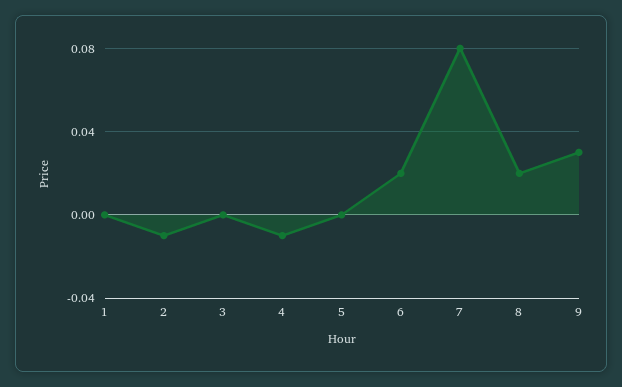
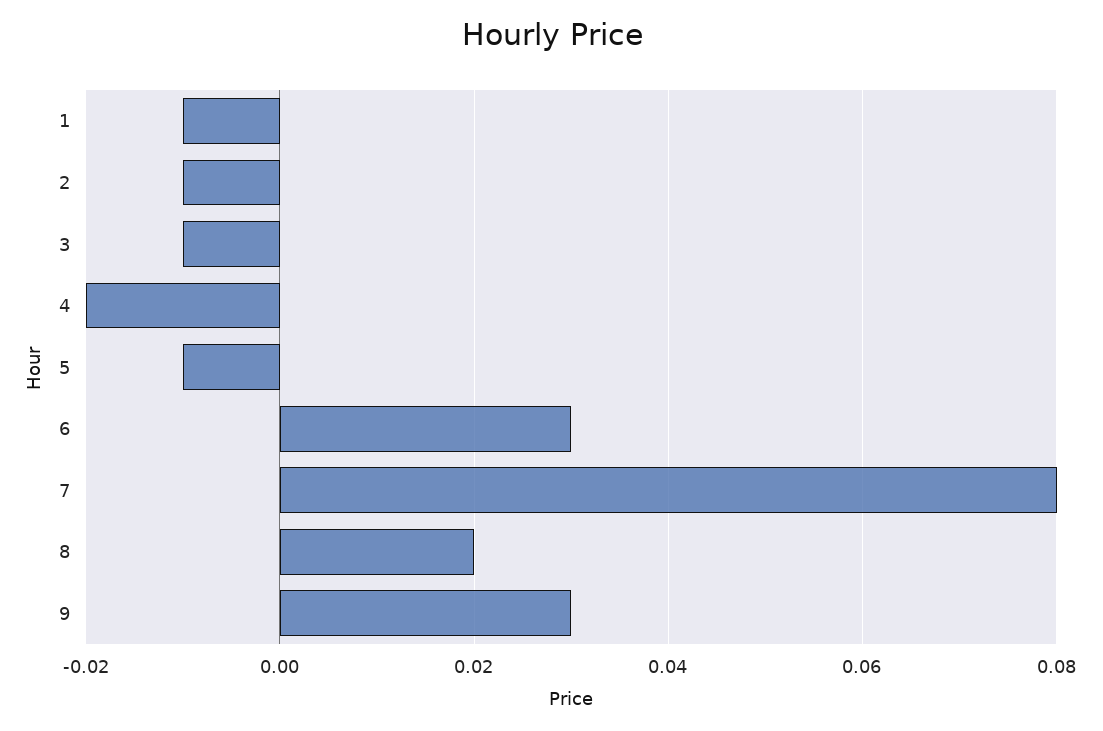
  {
-   "1": 0,
+   "1": -0.01,
    "2": -0.01,
-   "3": 0,
+   "3": -0.01,
-   "4": -0.01,
+   "4": -0.02,
-   "5": 0,
+   "5": -0.01,
-   "6": 0.02,
+   "6": 0.03,
    "7": 0.08,
    "8": 0.02,
    "9": 0.03
  }

